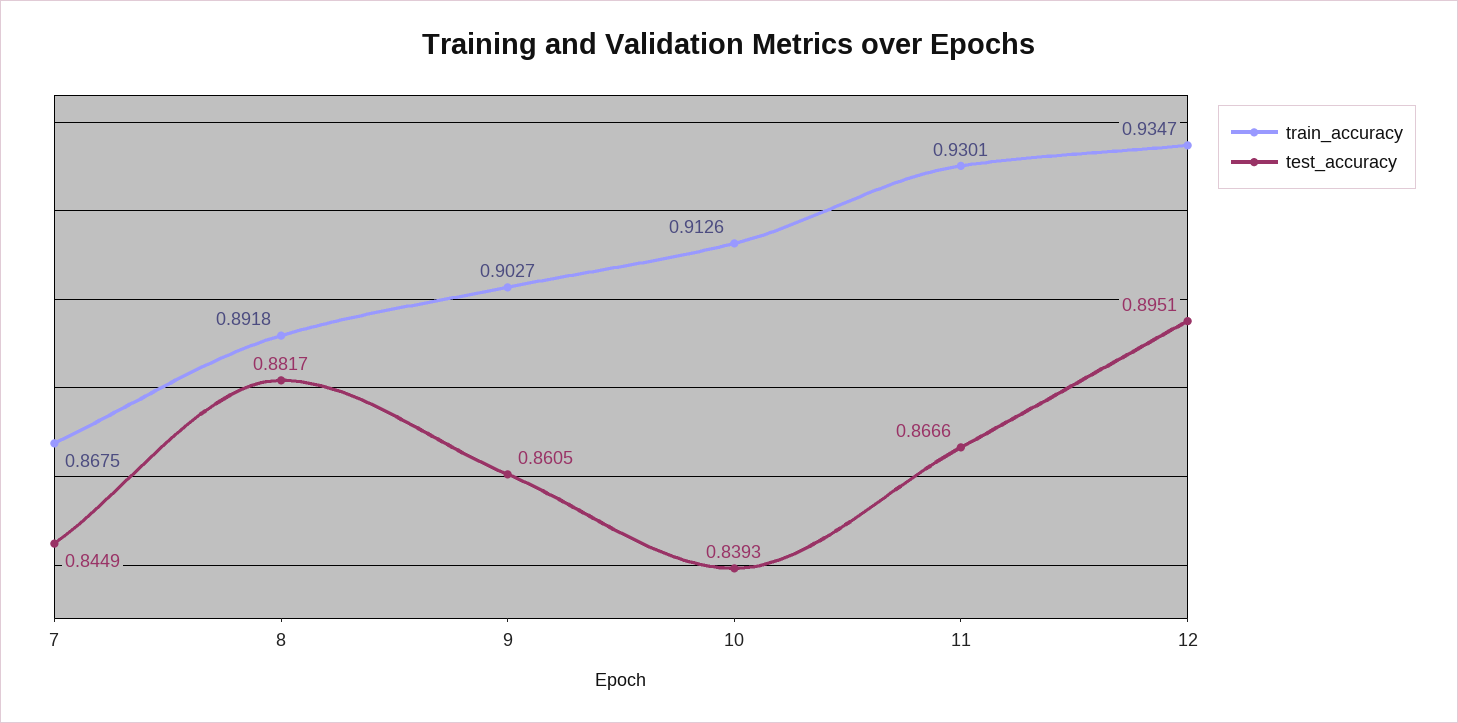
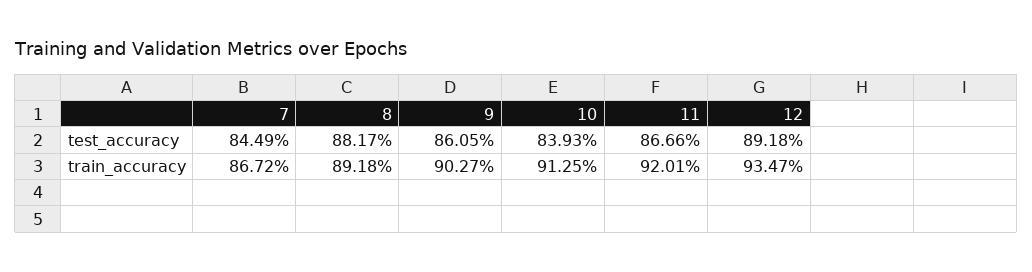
  {
    "train_accuracy": {
-     "7": 0.8675,
+     "7": 0.8672,
      "8": 0.8918,
      "9": 0.9027,
-     "10": 0.9126,
+     "10": 0.9125,
-     "11": 0.9301,
+     "11": 0.9201,
      "12": 0.9347
    },
    "test_accuracy": {
      "7": 0.8449,
      "8": 0.8817,
      "9": 0.8605,
      "10": 0.8393,
      "11": 0.8666,
-     "12": 0.8951
+     "12": 0.8918
    }
  }

